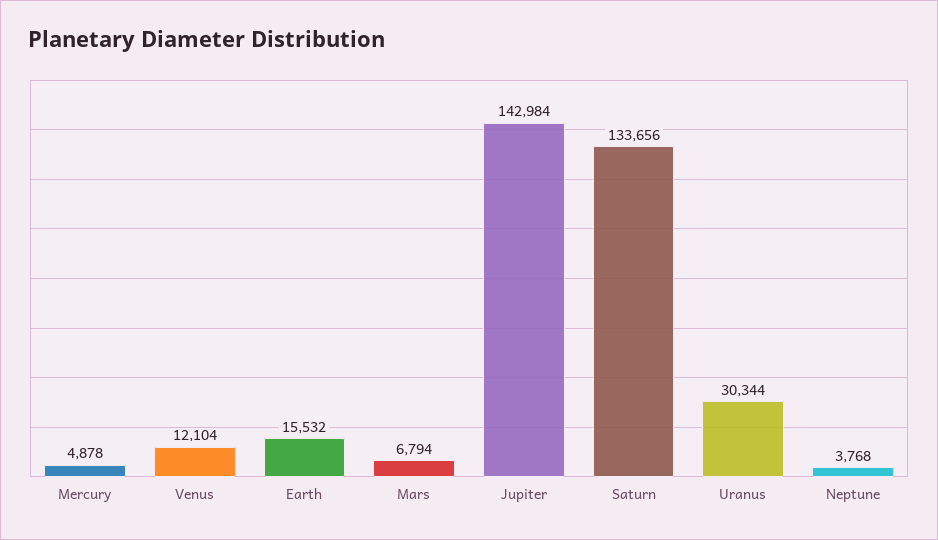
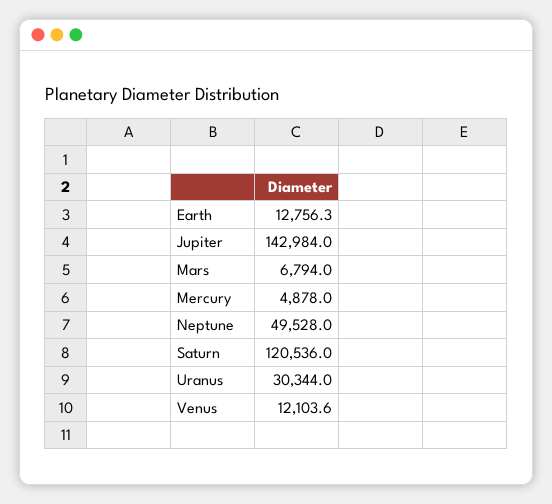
  {
    "Mercury": 4878,
    "Venus": 12103.6,
-   "Earth": 15532,
+   "Earth": 12756.3,
    "Mars": 6794,
    "Jupiter": 142984,
-   "Saturn": 133656,
+   "Saturn": 120536,
    "Uranus": 30344,
-   "Neptune": 3768
+   "Neptune": 49528
  }

